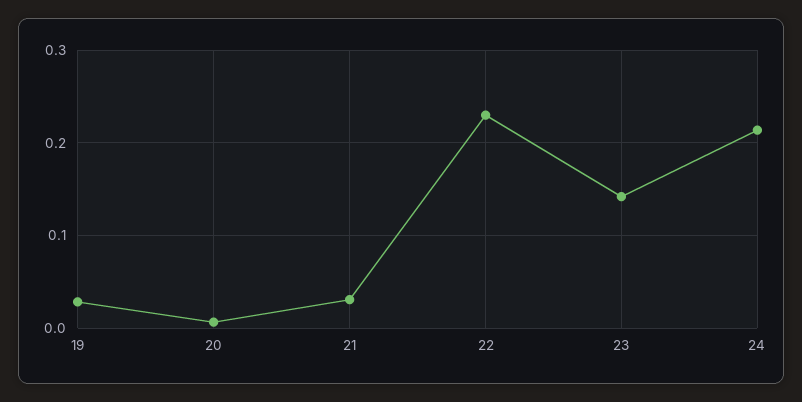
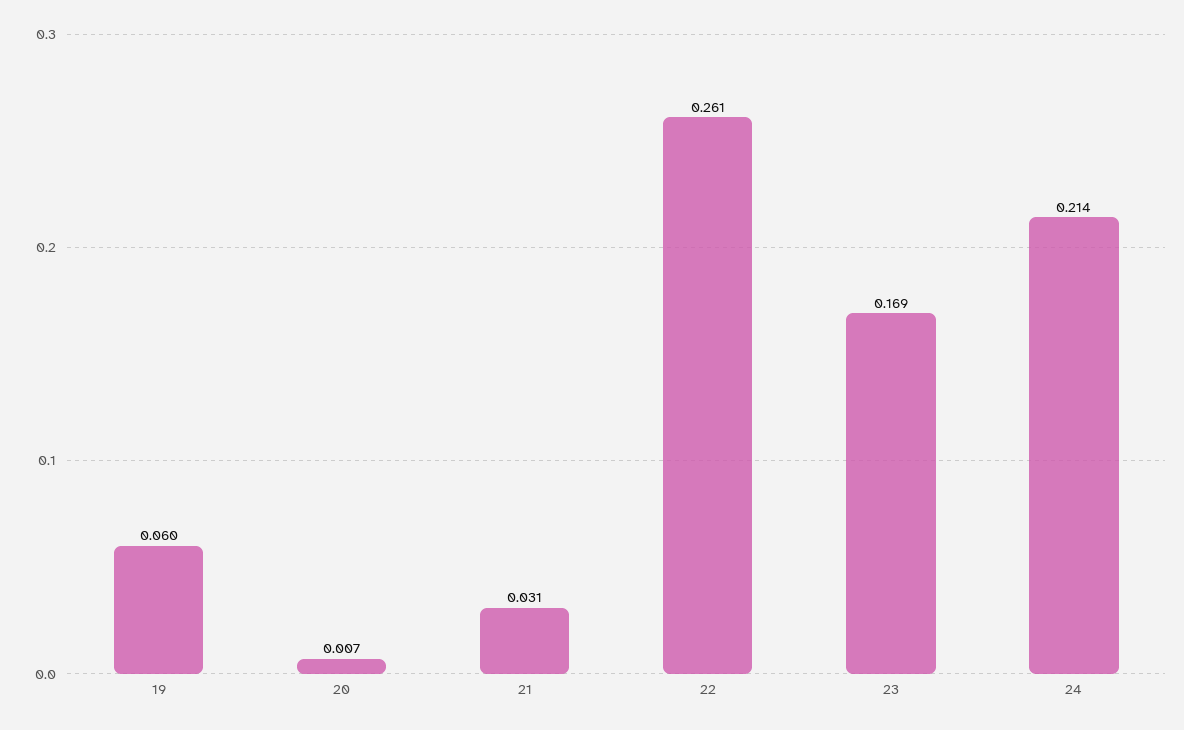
  {
-   "19": 0.03,
+   "19": 0.06,
    "20": 0.007,
    "21": 0.031,
-   "22": 0.23,
+   "22": 0.261,
-   "23": 0.14,
+   "23": 0.169,
    "24": 0.214
  }

